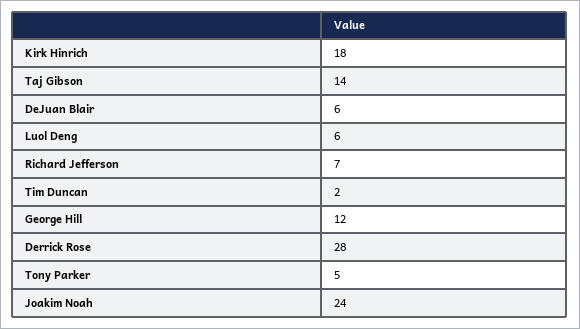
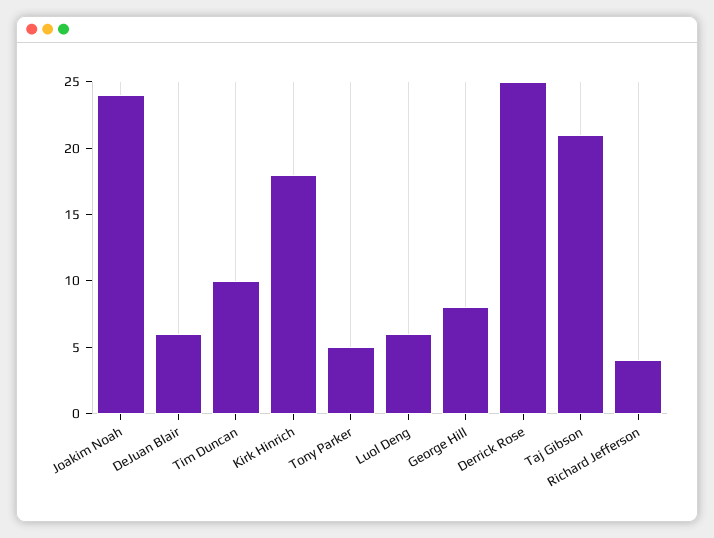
  {
    "Kirk Hinrich": 18,
-   "Taj Gibson": 14,
+   "Taj Gibson": 21,
    "DeJuan Blair": 6,
    "Luol Deng": 6,
-   "Richard Jefferson": 7,
+   "Richard Jefferson": 4,
-   "Tim Duncan": 2,
+   "Tim Duncan": 10,
-   "George Hill": 12,
+   "George Hill": 8,
-   "Derrick Rose": 28,
+   "Derrick Rose": 25,
    "Tony Parker": 5,
    "Joakim Noah": 24
  }

